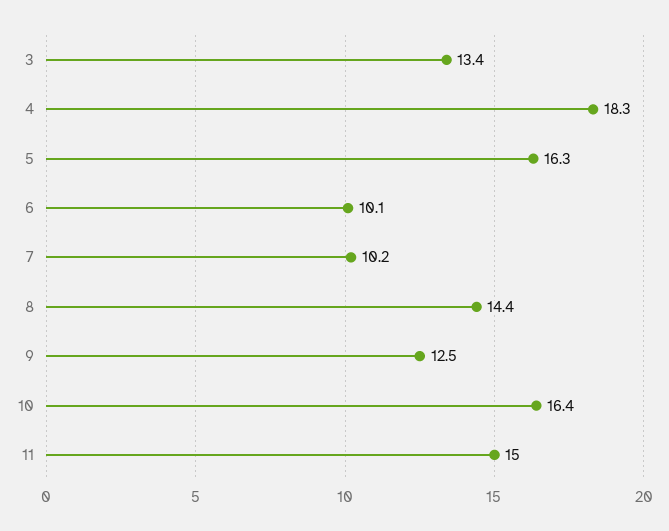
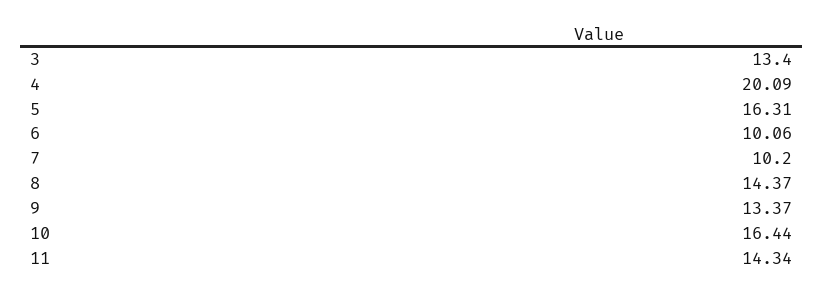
  {
    "3": 13.4,
-   "4": 18.3,
+   "4": 20.09,
    "5": 16.31,
    "6": 10.06,
    "7": 10.2,
    "8": 14.37,
-   "9": 12.5,
+   "9": 13.37,
    "10": 16.44,
-   "11": 15
+   "11": 14.34
  }

